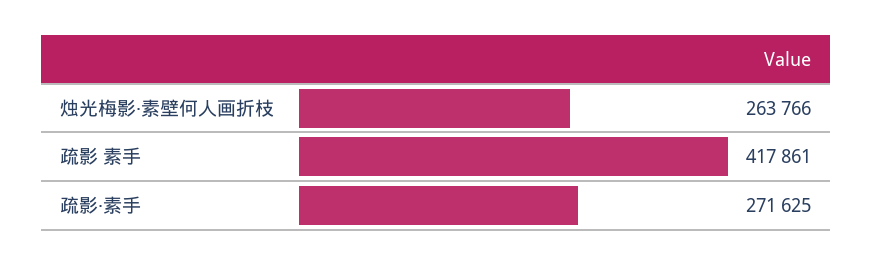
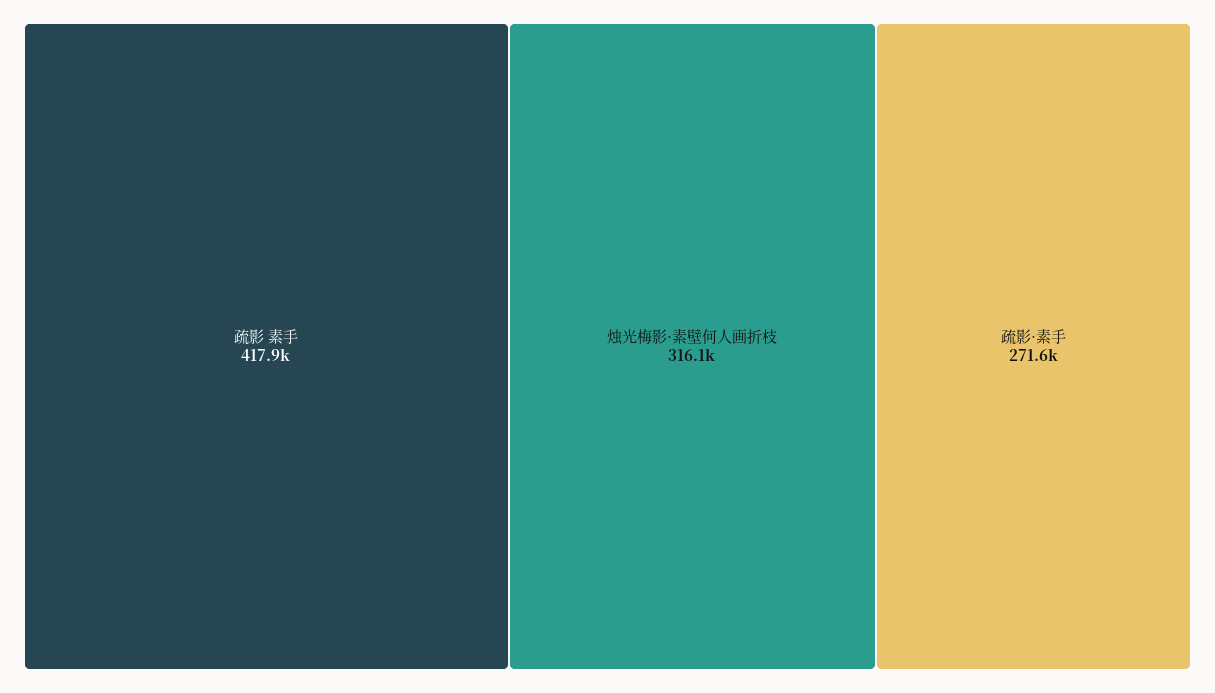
  {
-   "烛光梅影·素壁何人画折枝": 263766,
+   "烛光梅影·素壁何人画折枝": 316100,
    "疏影 素手": 417861,
    "疏影·素手": 271625
  }

